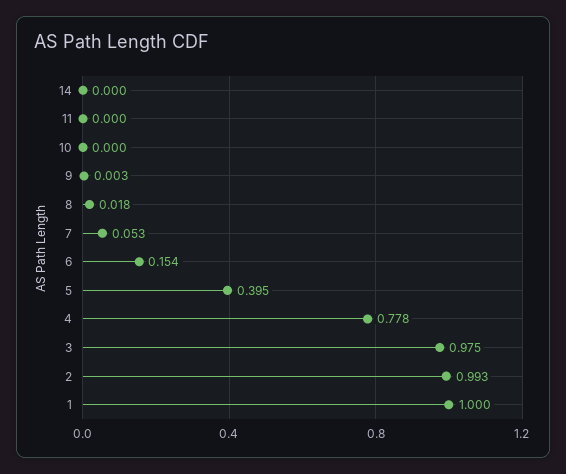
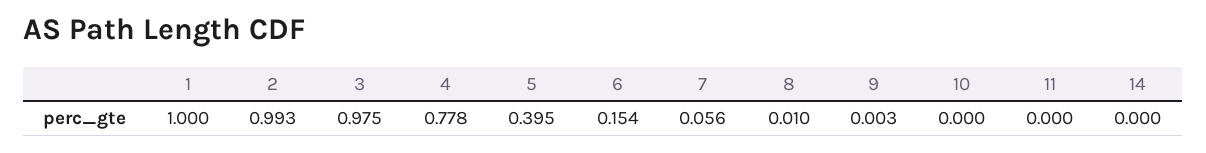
  {
    "14": 0,
    "11": 0,
    "10": 0,
    "9": 0.003,
-   "8": 0.018,
+   "8": 0.01,
-   "7": 0.053,
+   "7": 0.056,
    "6": 0.154,
    "5": 0.395,
    "4": 0.778,
    "3": 0.975,
    "2": 0.993,
    "1": 1
  }

